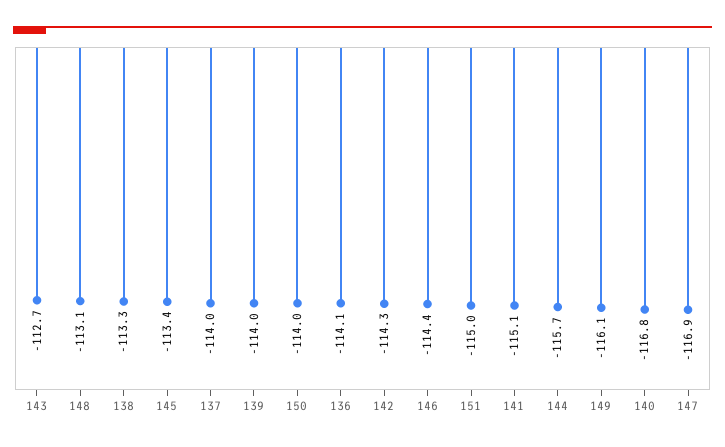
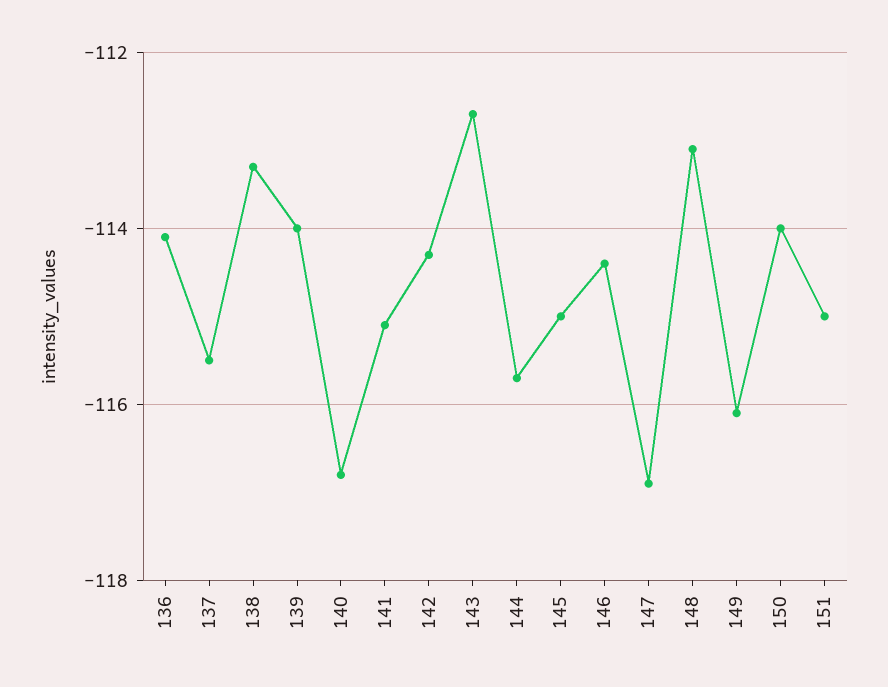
  {
    "143": -112.7,
    "148": -113.1,
    "138": -113.3,
-   "145": -113.4,
+   "145": -115,
-   "137": -114,
+   "137": -115.5,
    "139": -114,
    "150": -114,
    "136": -114.1,
    "142": -114.3,
    "146": -114.4,
    "151": -115,
    "141": -115.1,
    "144": -115.7,
    "149": -116.1,
    "140": -116.8,
    "147": -116.9
  }

